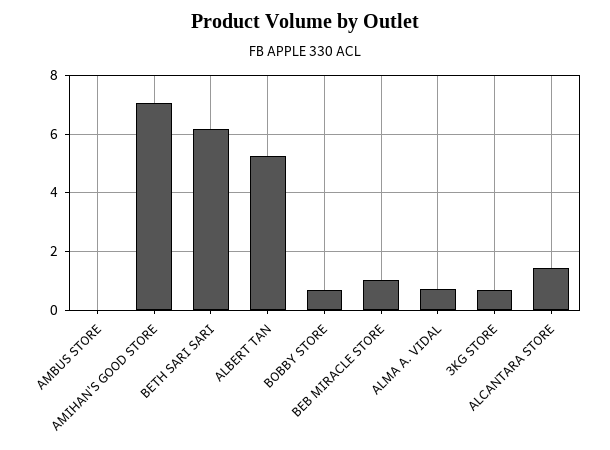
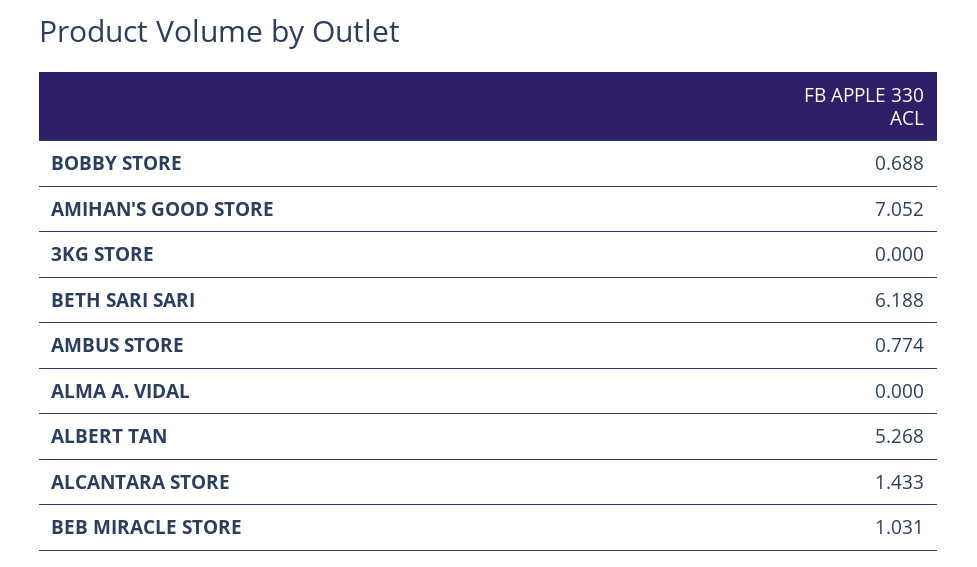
  {
-   "AMBUS STORE": 0,
+   "AMBUS STORE": 0.774,
    "AMIHAN'S GOOD STORE": 7.052,
    "BETH SARI SARI": 6.188,
    "ALBERT TAN": 5.268,
    "BOBBY STORE": 0.688,
    "BEB MIRACLE STORE": 1.031,
-   "ALMA A. VIDAL": 0.75,
+   "ALMA A. VIDAL": 0,
-   "3KG STORE": 0.75,
+   "3KG STORE": 0,
    "ALCANTARA STORE": 1.433
  }

